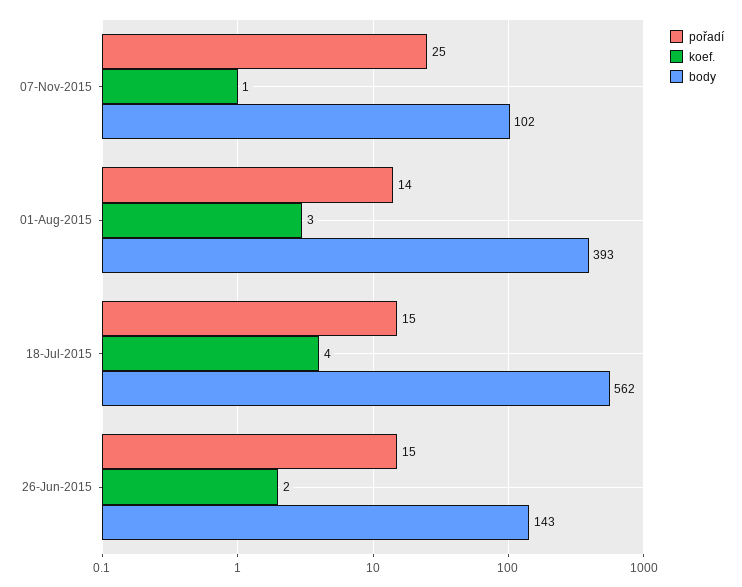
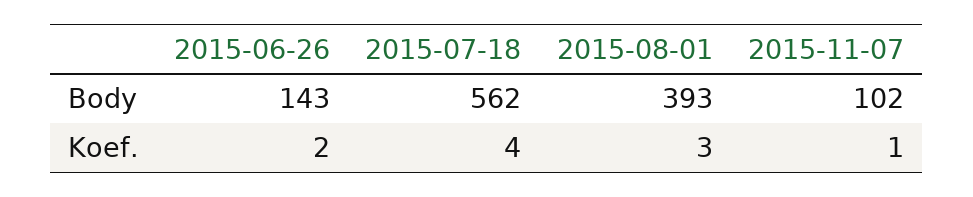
  {
-   "pořadí": {
-     "07-Nov-2015": 25,
-     "01-Aug-2015": 14,
-     "18-Jul-2015": 15,
-     "26-Jun-2015": 15
-   },
    "koef.": {
      "07-Nov-2015": 1,
      "01-Aug-2015": 3,
      "18-Jul-2015": 4,
      "26-Jun-2015": 2
    },
    "body": {
      "07-Nov-2015": 102,
      "01-Aug-2015": 393,
      "18-Jul-2015": 562,
      "26-Jun-2015": 143
    }
  }

